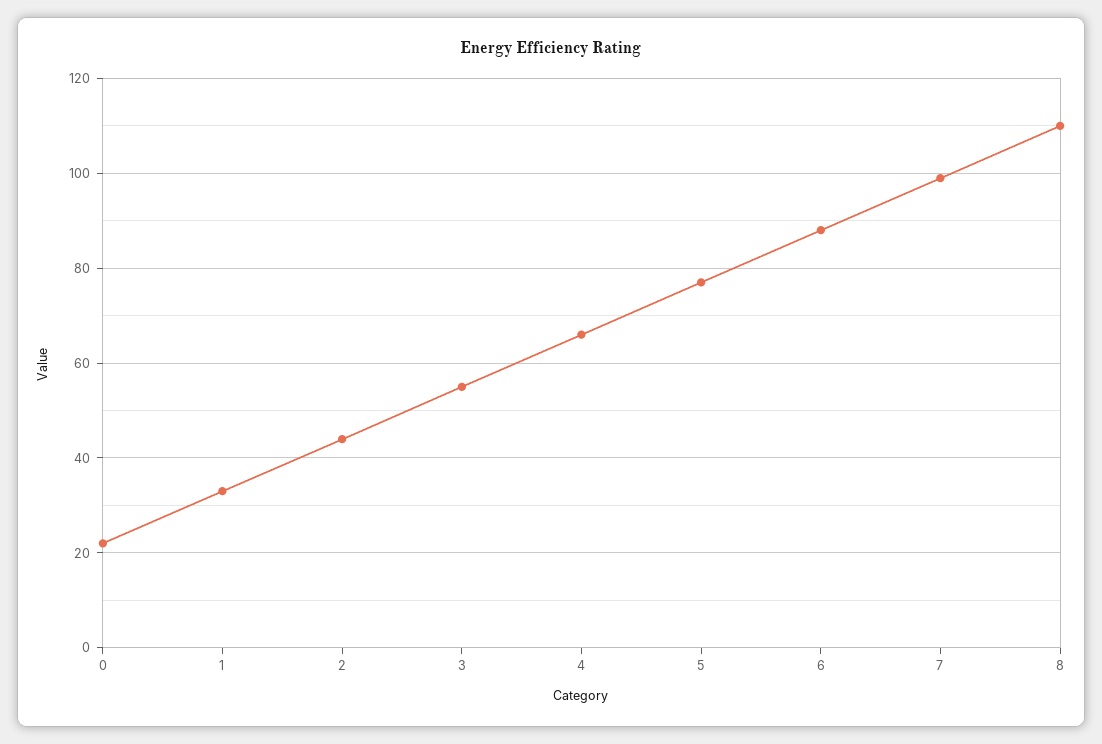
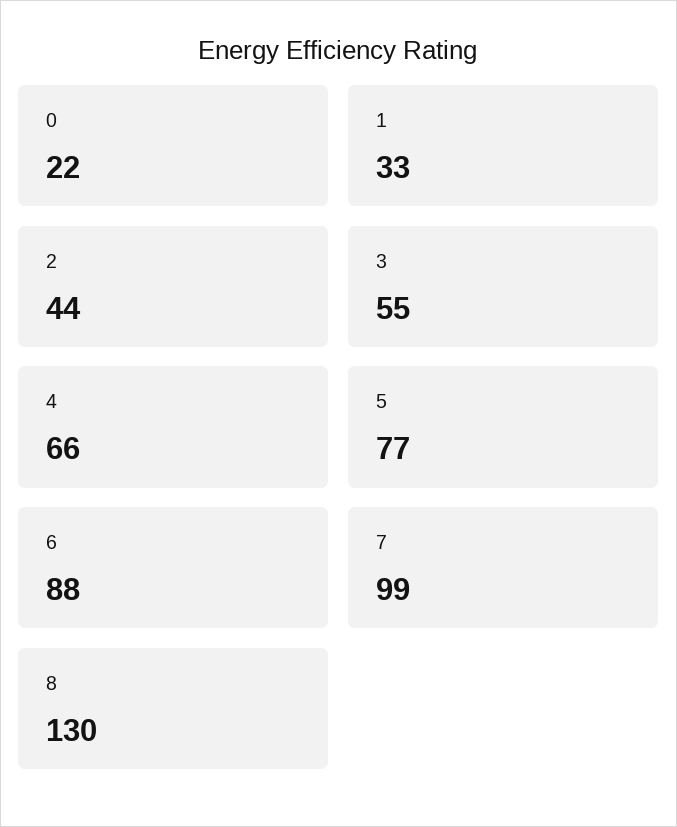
  {
    "0": 22,
    "1": 33,
    "2": 44,
    "3": 55,
    "4": 66,
    "5": 77,
    "6": 88,
    "7": 99,
-   "8": 110
+   "8": 130
  }

